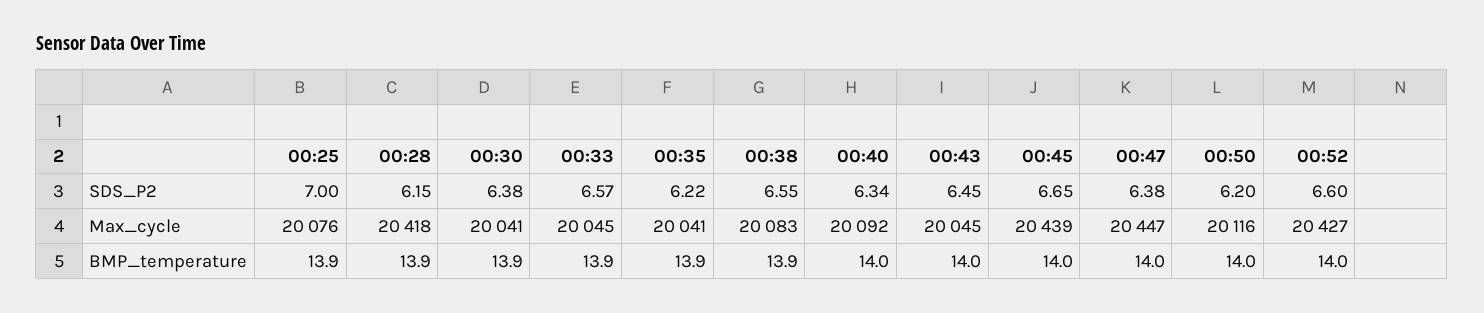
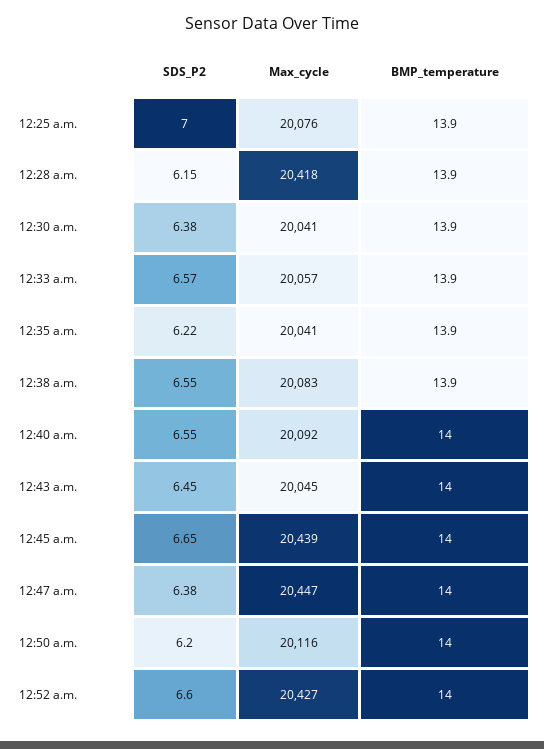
  {
    "00:25": {
      "SDS_P2": 7,
      "Max_cycle": 20076,
      "BMP_temperature": 13.9
    },
    "00:28": {
      "SDS_P2": 6.15,
      "Max_cycle": 20418,
      "BMP_temperature": 13.9
    },
    "00:30": {
      "SDS_P2": 6.38,
      "Max_cycle": 20041,
      "BMP_temperature": 13.9
    },
    "00:33": {
      "SDS_P2": 6.57,
-     "Max_cycle": 20045,
+     "Max_cycle": 20057,
      "BMP_temperature": 13.9
    },
    "00:35": {
      "SDS_P2": 6.22,
      "Max_cycle": 20041,
      "BMP_temperature": 13.9
    },
    "00:38": {
      "SDS_P2": 6.55,
      "Max_cycle": 20083,
      "BMP_temperature": 13.9
    },
    "00:40": {
-     "SDS_P2": 6.34,
+     "SDS_P2": 6.55,
      "Max_cycle": 20092,
      "BMP_temperature": 14
    },
    "00:43": {
      "SDS_P2": 6.45,
      "Max_cycle": 20045,
      "BMP_temperature": 14
    },
    "00:45": {
      "SDS_P2": 6.65,
      "Max_cycle": 20439,
      "BMP_temperature": 14
    },
    "00:47": {
      "SDS_P2": 6.38,
      "Max_cycle": 20447,
      "BMP_temperature": 14
    },
    "00:50": {
      "SDS_P2": 6.2,
      "Max_cycle": 20116,
      "BMP_temperature": 14
    },
    "00:52": {
      "SDS_P2": 6.6,
      "Max_cycle": 20427,
      "BMP_temperature": 14
    }
  }

